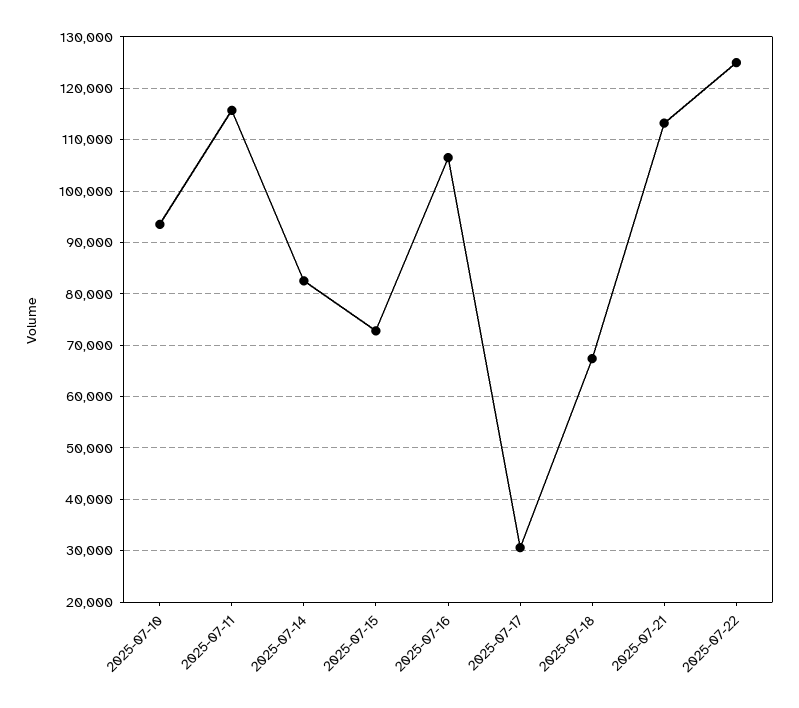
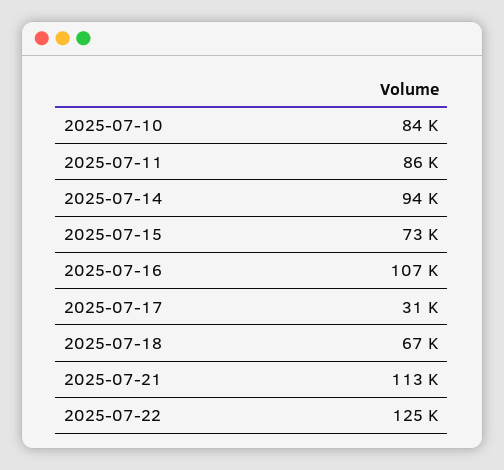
  {
-   "2025-07-10": 94000,
+   "2025-07-10": 84000,
-   "2025-07-11": 116000,
+   "2025-07-11": 86000,
-   "2025-07-14": 82000,
+   "2025-07-14": 94000,
    "2025-07-15": 73000,
    "2025-07-16": 107000,
    "2025-07-17": 31000,
    "2025-07-18": 67000,
    "2025-07-21": 113000,
    "2025-07-22": 125000
  }

